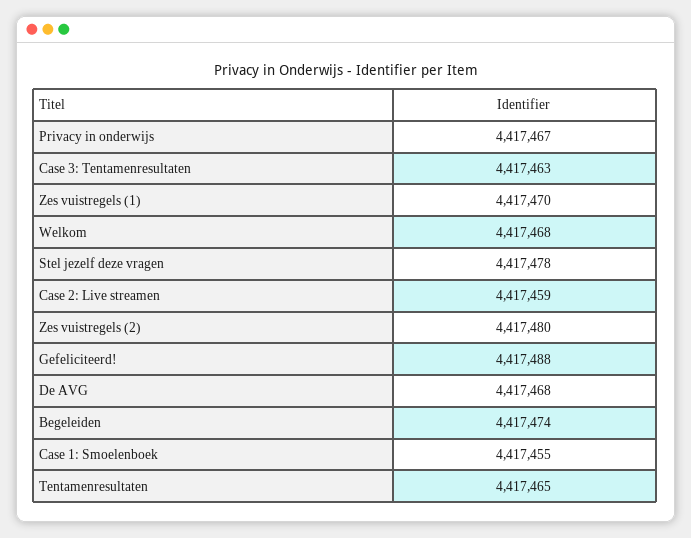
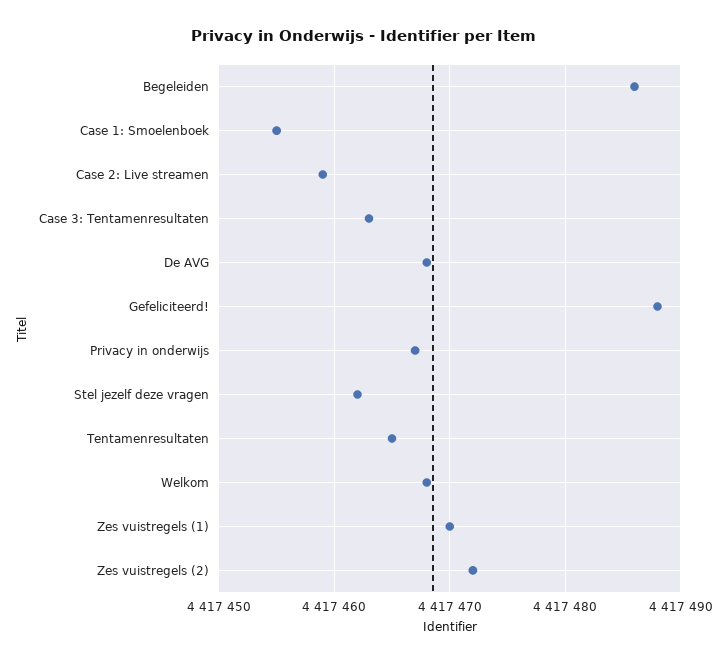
  {
    "Privacy in onderwijs": 4417467,
    "Case 3: Tentamenresultaten": 4417463,
    "Zes vuistregels (1)": 4417470,
    "Welkom": 4417468,
-   "Stel jezelf deze vragen": 4417478,
+   "Stel jezelf deze vragen": 4417462,
    "Case 2: Live streamen": 4417459,
-   "Zes vuistregels (2)": 4417480,
+   "Zes vuistregels (2)": 4417472,
    "Gefeliciteerd!": 4417488,
    "De AVG": 4417468,
-   "Begeleiden": 4417474,
+   "Begeleiden": 4417486,
    "Case 1: Smoelenboek": 4417455,
    "Tentamenresultaten": 4417465
  }

